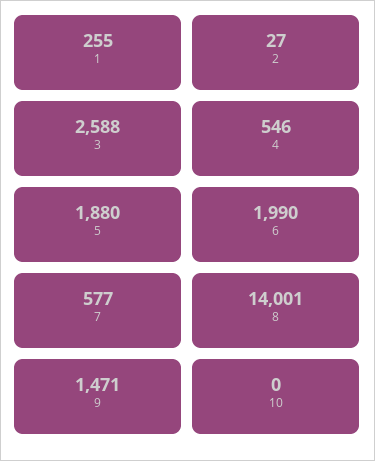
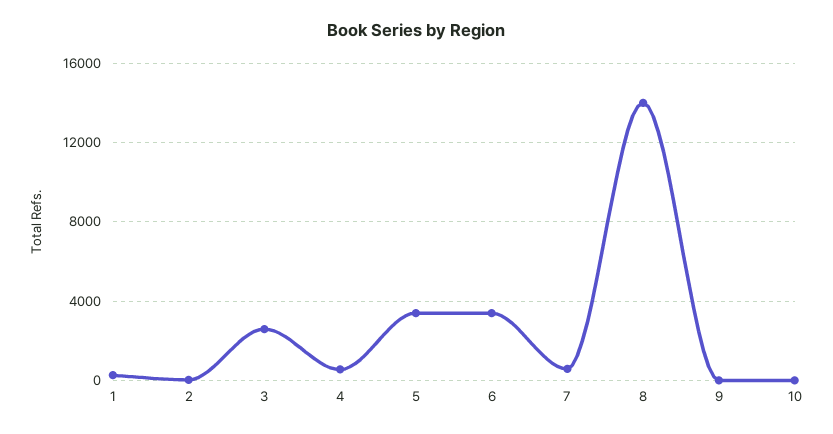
  {
    "1": 255,
    "2": 27,
    "3": 2588,
    "4": 546,
-   "5": 1880,
+   "5": 3500,
-   "6": 1990,
+   "6": 3500,
    "7": 577,
    "8": 14001,
-   "9": 1471,
+   "9": 0,
    "10": 0
  }

